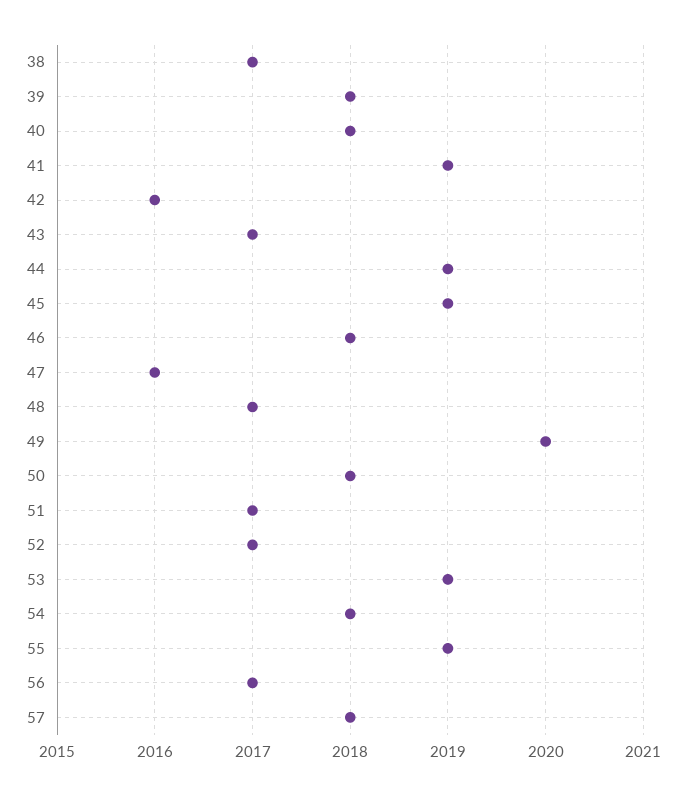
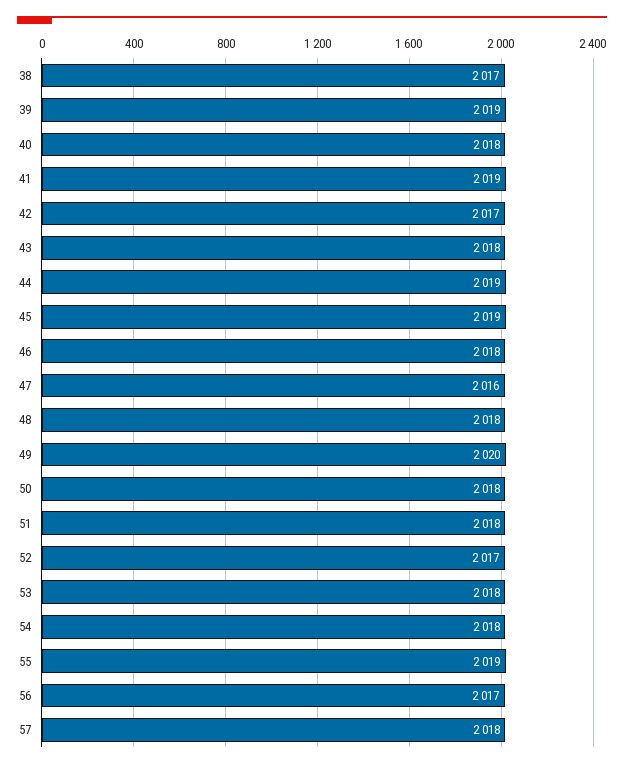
  {
    "38": 2017,
-   "39": 2018,
+   "39": 2019,
    "40": 2018,
    "41": 2019,
-   "42": 2016,
+   "42": 2017,
-   "43": 2017,
+   "43": 2018,
    "44": 2019,
    "45": 2019,
    "46": 2018,
    "47": 2016,
-   "48": 2017,
+   "48": 2018,
    "49": 2020,
    "50": 2018,
-   "51": 2017,
+   "51": 2018,
    "52": 2017,
-   "53": 2019,
+   "53": 2018,
    "54": 2018,
    "55": 2019,
    "56": 2017,
    "57": 2018
  }

